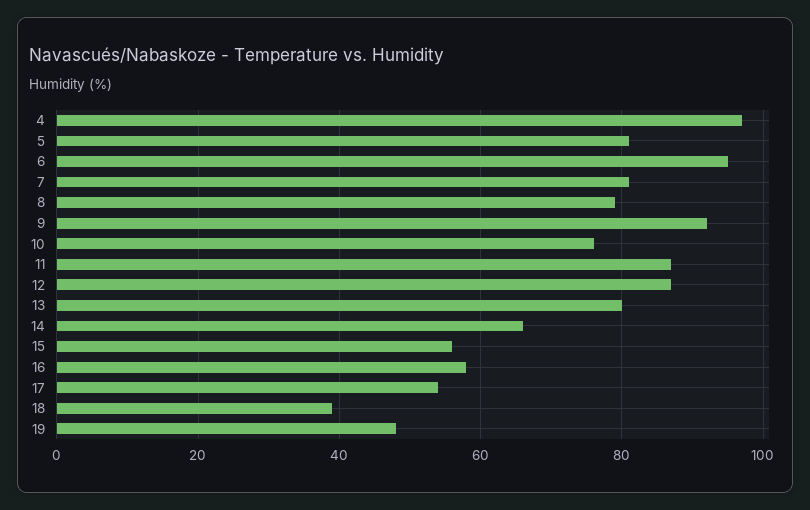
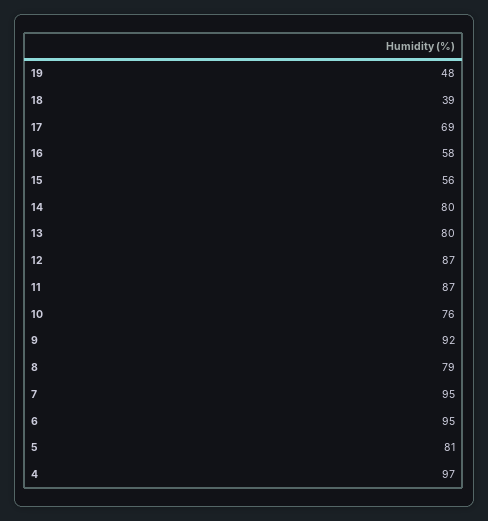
  {
    "4": 97,
    "5": 81,
    "6": 95,
-   "7": 80,
+   "7": 95,
    "8": 79,
    "9": 92,
    "10": 76,
    "11": 87,
    "12": 87,
    "13": 80,
-   "14": 65,
+   "14": 80,
    "15": 56,
    "16": 58,
-   "17": 55,
+   "17": 69,
    "18": 39,
    "19": 48
  }

